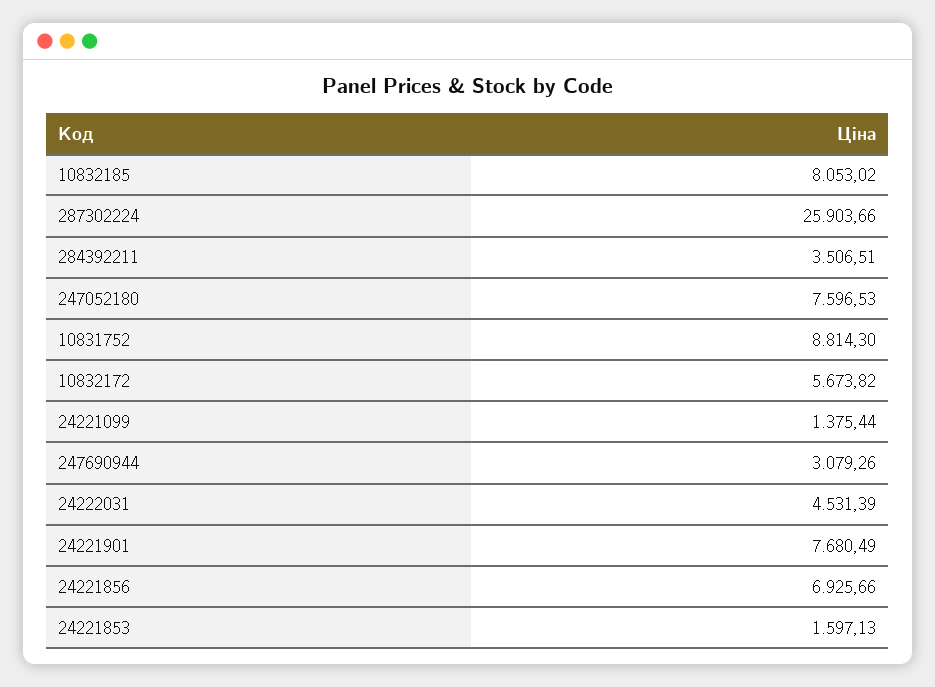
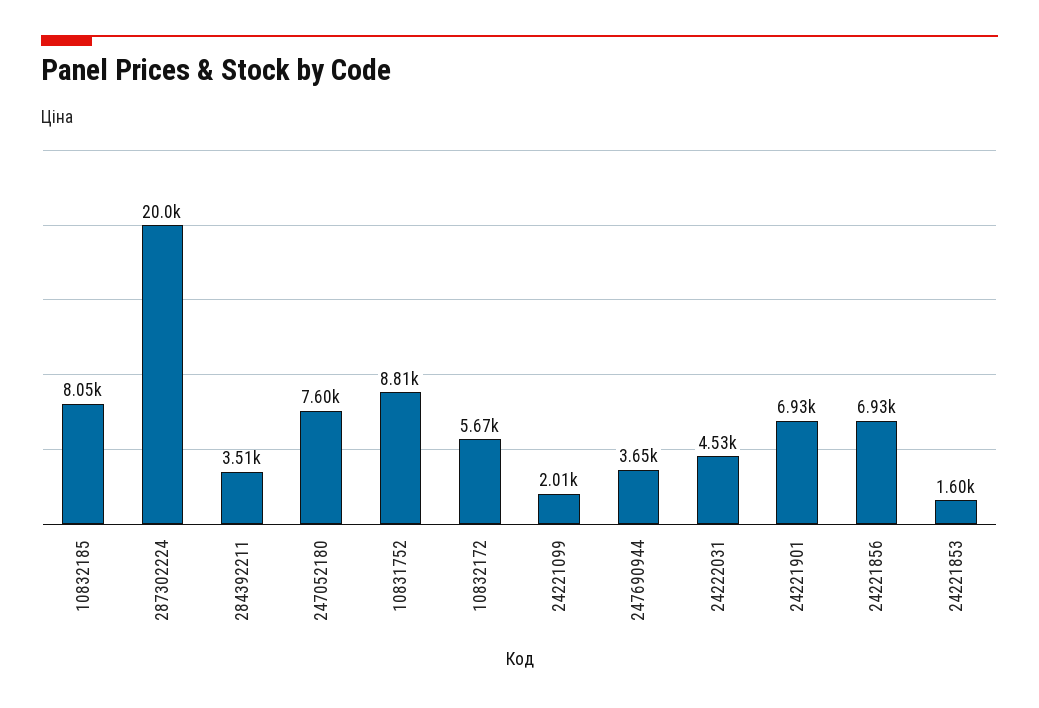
  {
    "10832185": 8053.02,
-   "287302224": 25903.66,
+   "287302224": 20000,
    "284392211": 3506.51,
    "247052180": 7596.53,
    "10831752": 8814.3,
    "10832172": 5673.82,
-   "24221099": 1375.44,
+   "24221099": 2010,
-   "247690944": 3079.26,
+   "247690944": 3650,
    "24222031": 4531.39,
-   "24221901": 7680.49,
+   "24221901": 6930,
    "24221856": 6925.66,
    "24221853": 1597.13
  }

